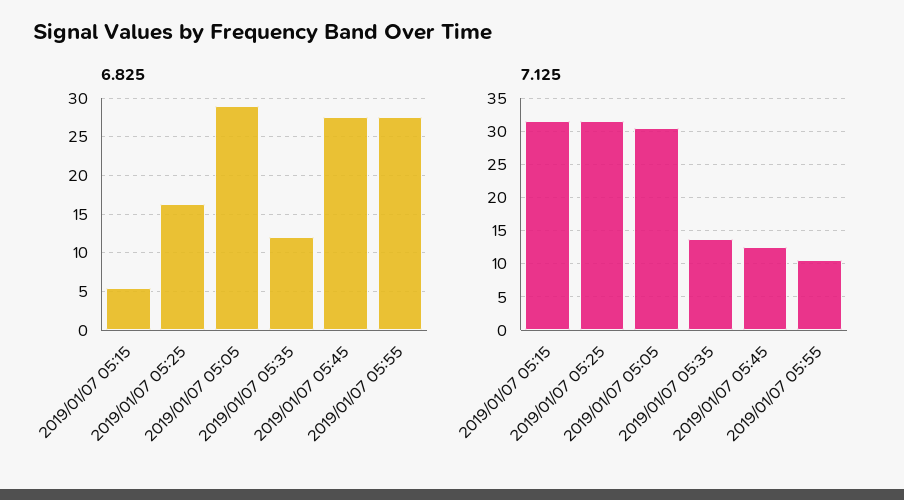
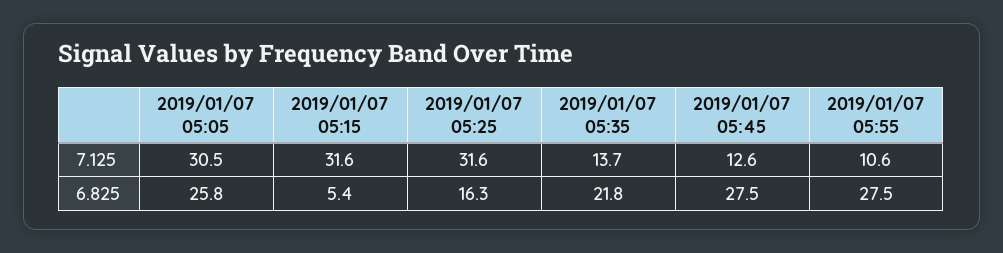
  {
    "6.825": {
      "2019/01/07 05:15": 5.4,
      "2019/01/07 05:25": 16.3,
-     "2019/01/07 05:05": 29,
+     "2019/01/07 05:05": 25.8,
-     "2019/01/07 05:35": 12,
+     "2019/01/07 05:35": 21.8,
      "2019/01/07 05:45": 27.5,
      "2019/01/07 05:55": 27.5
    },
    "7.125": {
      "2019/01/07 05:15": 31.6,
      "2019/01/07 05:25": 31.6,
      "2019/01/07 05:05": 30.5,
      "2019/01/07 05:35": 13.7,
      "2019/01/07 05:45": 12.6,
      "2019/01/07 05:55": 10.6
    }
  }

